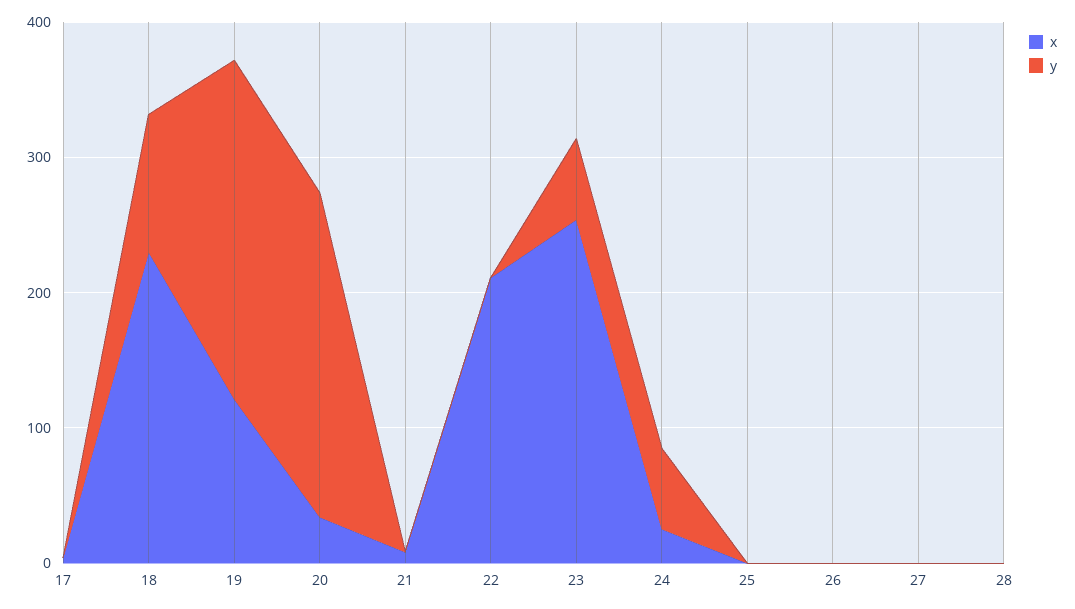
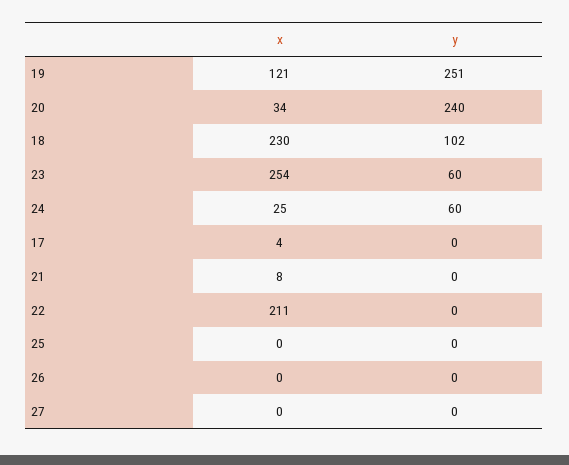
  {
    "x": {
      "17": 4,
      "18": 230,
      "19": 121,
      "20": 34,
      "21": 8,
      "22": 211,
      "23": 254,
      "24": 25,
      "25": 0,
      "26": 0,
-     "27": 0,
+     "27": 0
-     "28": 0
    },
    "y": {
      "17": 0,
      "18": 102,
      "19": 251,
      "20": 240,
      "21": 0,
      "22": 0,
      "23": 60,
      "24": 60,
      "25": 0,
      "26": 0,
-     "27": 0,
+     "27": 0
-     "28": 0
    }
  }

